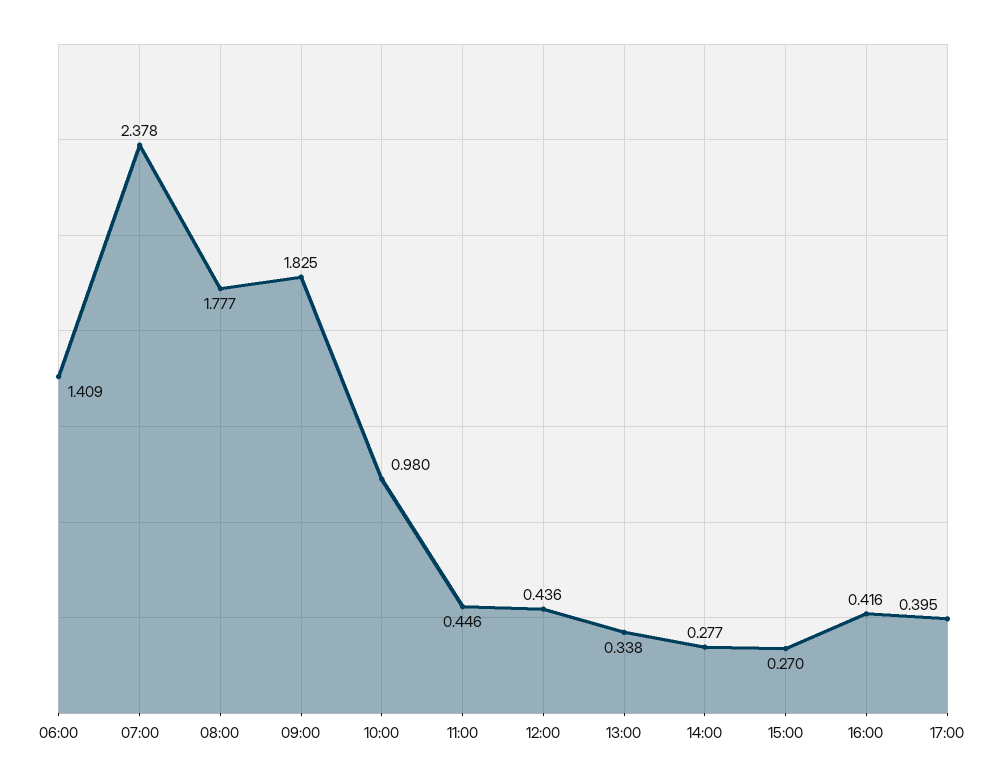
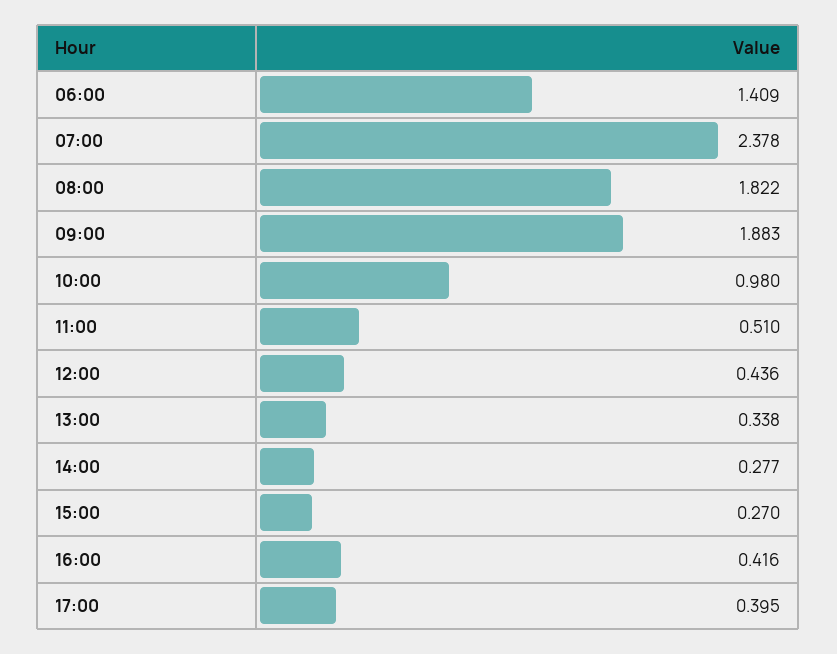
  {
    "06:00": 1.409,
    "07:00": 2.378,
-   "08:00": 1.777,
+   "08:00": 1.822,
-   "09:00": 1.825,
+   "09:00": 1.883,
    "10:00": 0.98,
-   "11:00": 0.446,
+   "11:00": 0.51,
    "12:00": 0.436,
    "13:00": 0.338,
    "14:00": 0.277,
    "15:00": 0.27,
    "16:00": 0.416,
    "17:00": 0.395
  }

